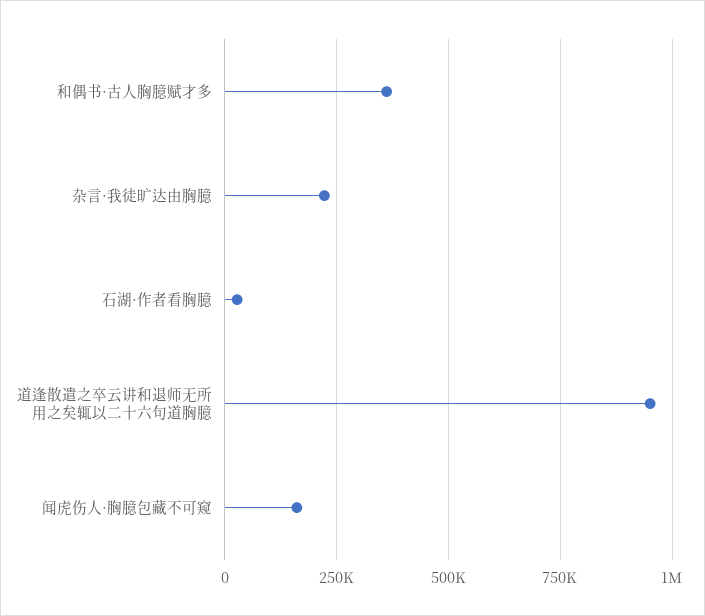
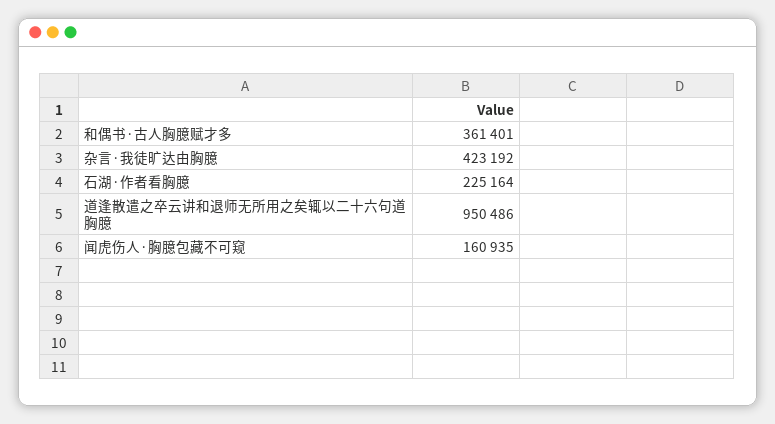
  {
    "和偶书·古人胸臆赋才多": 361401,
-   "杂言·我徒旷达由胸臆": 225000,
+   "杂言·我徒旷达由胸臆": 423192,
-   "石湖·作者看胸臆": 25000,
+   "石湖·作者看胸臆": 225164,
    "道逢散遣之卒云讲和退师无所用之矣辄以二十六句道胸臆": 950486,
    "闻虎伤人·胸臆包藏不可窥": 160935
  }

